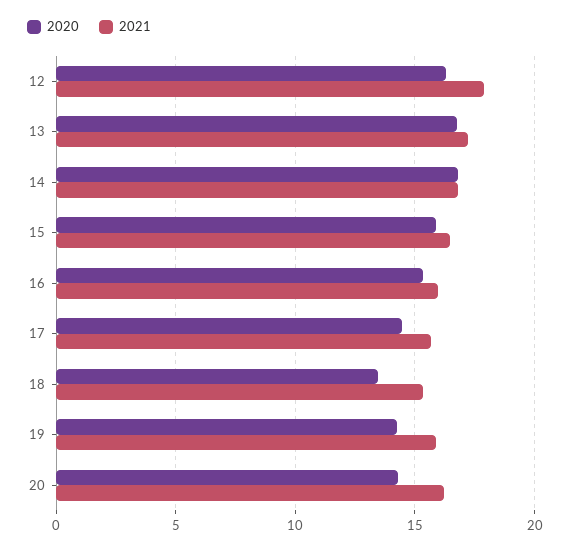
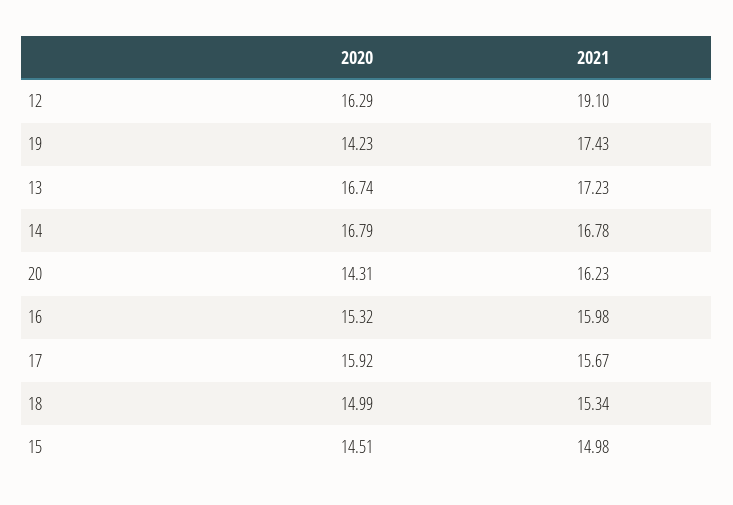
  {
    "2020": {
      "12": 16.29,
      "13": 16.74,
      "14": 16.79,
-     "15": 16,
+     "15": 14.51,
      "16": 15.32,
-     "17": 14.5,
+     "17": 15.92,
-     "18": 13.5,
+     "18": 14.99,
      "19": 14.23,
      "20": 14.31
    },
    "2021": {
-     "12": 18,
+     "12": 19.1,
      "13": 17.23,
      "14": 16.78,
-     "15": 16.5,
+     "15": 14.98,
      "16": 15.98,
      "17": 15.67,
      "18": 15.34,
-     "19": 16,
+     "19": 17.43,
      "20": 16.23
    }
  }

